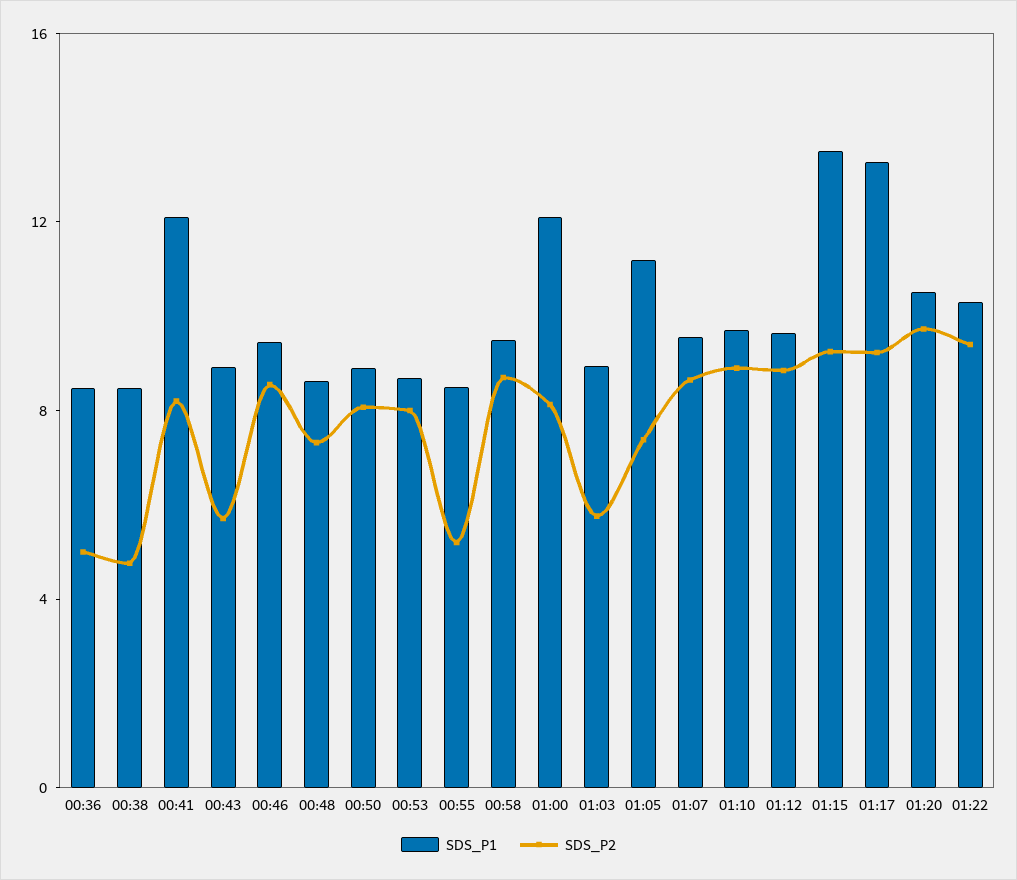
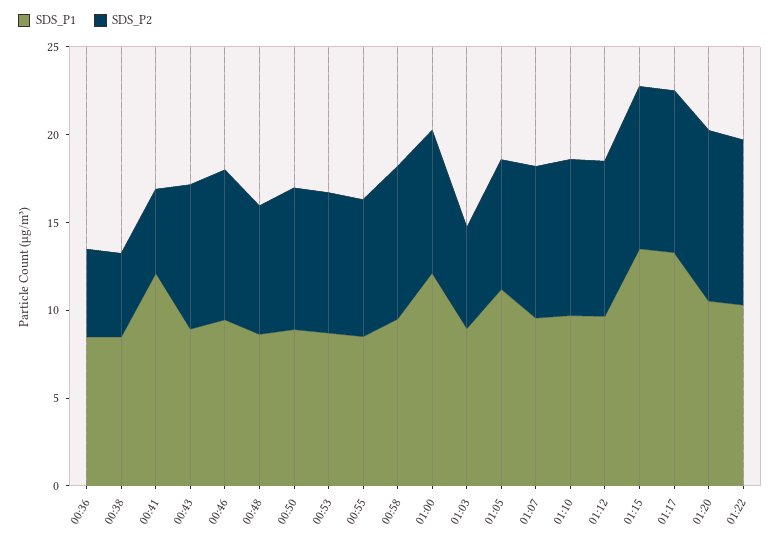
  {
    "SDS_P1": {
      "00:36": 8,
      "00:38": 8,
      "00:41": 12,
      "00:43": 9,
      "00:46": 9,
      "00:48": 9,
      "00:50": 9,
      "00:53": 9,
      "00:55": 9,
      "00:58": 10,
      "01:00": 12,
      "01:03": 9,
      "01:05": 11,
      "01:07": 10,
      "01:10": 10,
      "01:12": 10,
      "01:15": 14,
      "01:17": 13,
      "01:20": 11,
      "01:22": 10
    },
    "SDS_P2": {
      "00:36": 5,
      "00:38": 5,
-     "00:41": 8,
+     "00:41": 5,
-     "00:43": 6,
+     "00:43": 8,
      "00:46": 9,
      "00:48": 7,
      "00:50": 8,
      "00:53": 8,
-     "00:55": 5,
+     "00:55": 8,
      "00:58": 9,
      "01:00": 8,
      "01:03": 6,
      "01:05": 7,
      "01:07": 9,
      "01:10": 9,
      "01:12": 9,
      "01:15": 9,
      "01:17": 9,
      "01:20": 10,
      "01:22": 9
    }
  }

